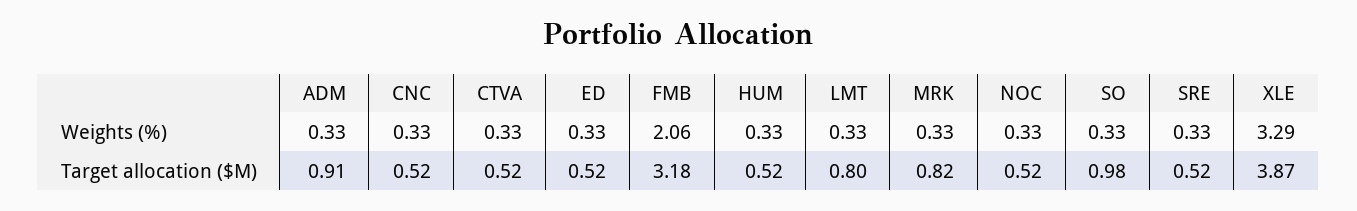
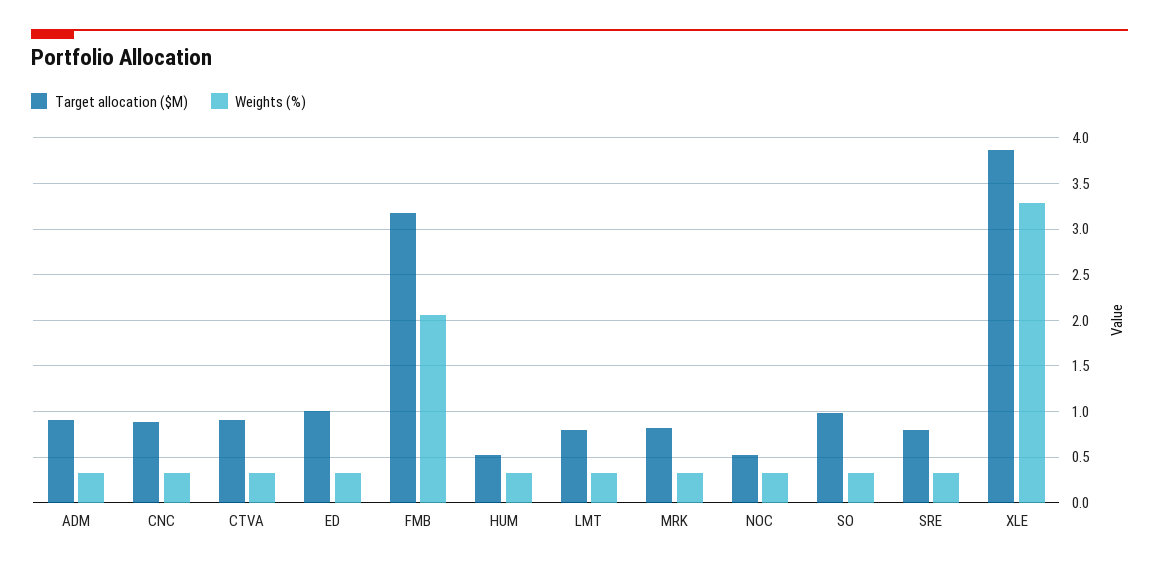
  {
    "Weights (%)": {
      "ADM": 0.33,
      "CNC": 0.33,
      "CTVA": 0.33,
      "ED": 0.33,
      "FMB": 2.06,
      "HUM": 0.33,
      "LMT": 0.33,
      "MRK": 0.33,
      "NOC": 0.33,
      "SO": 0.33,
      "SRE": 0.33,
      "XLE": 3.29
    },
    "Target allocation ($M)": {
      "ADM": 0.91,
-     "CNC": 0.52,
+     "CNC": 0.9,
-     "CTVA": 0.52,
+     "CTVA": 0.9,
-     "ED": 0.52,
+     "ED": 1,
      "FMB": 3.18,
      "HUM": 0.52,
      "LMT": 0.8,
      "MRK": 0.82,
      "NOC": 0.52,
      "SO": 0.98,
-     "SRE": 0.52,
+     "SRE": 0.8,
      "XLE": 3.87
    }
  }

